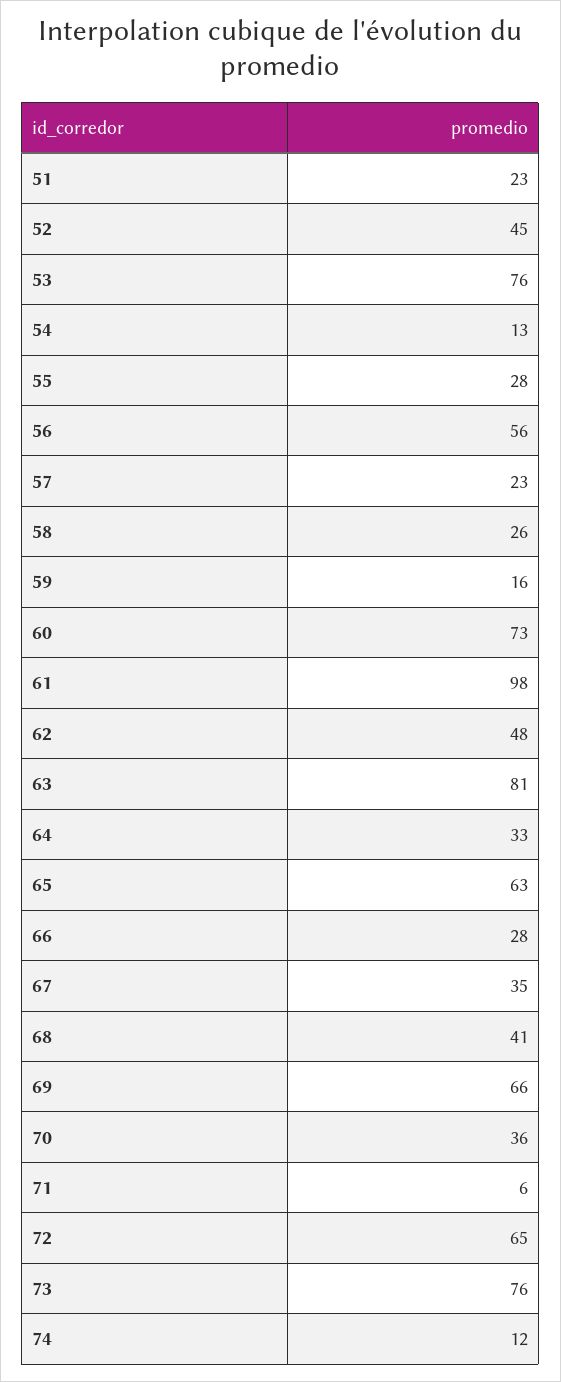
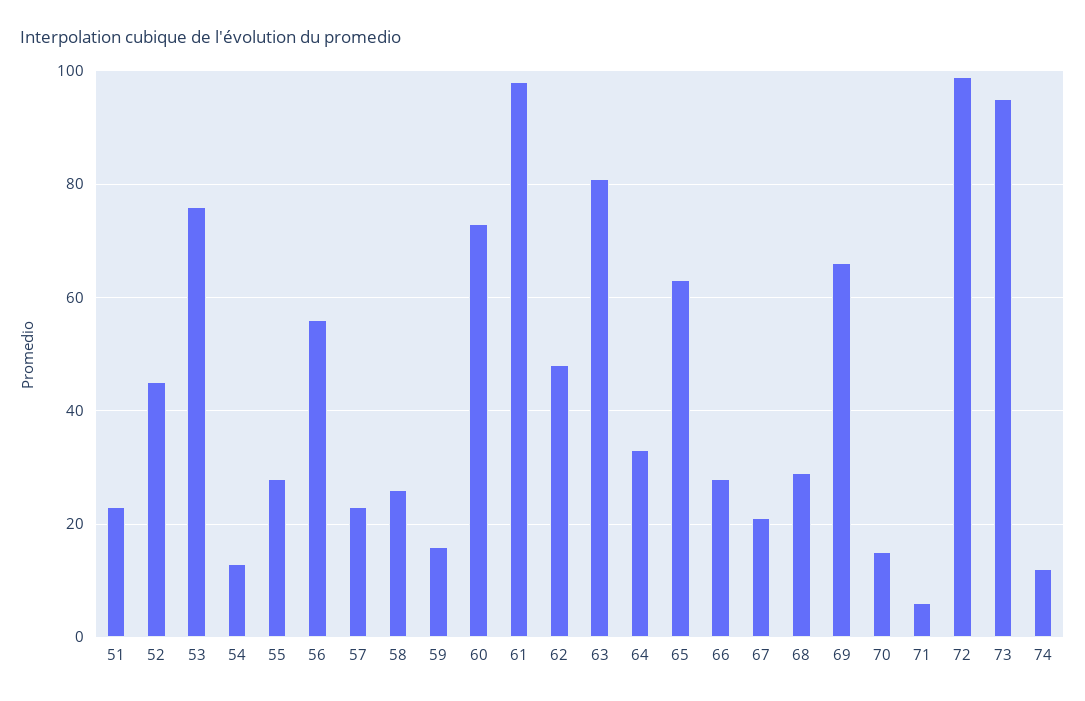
  {
    "51": 23,
    "52": 45,
    "53": 76,
    "54": 13,
    "55": 28,
    "56": 56,
    "57": 23,
    "58": 26,
    "59": 16,
    "60": 73,
    "61": 98,
    "62": 48,
    "63": 81,
    "64": 33,
    "65": 63,
    "66": 28,
-   "67": 35,
+   "67": 20,
-   "68": 41,
+   "68": 30,
    "69": 66,
-   "70": 36,
+   "70": 15,
    "71": 6,
-   "72": 65,
+   "72": 100,
-   "73": 76,
+   "73": 95,
    "74": 12
  }

